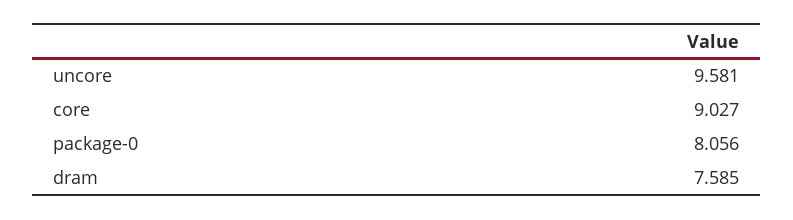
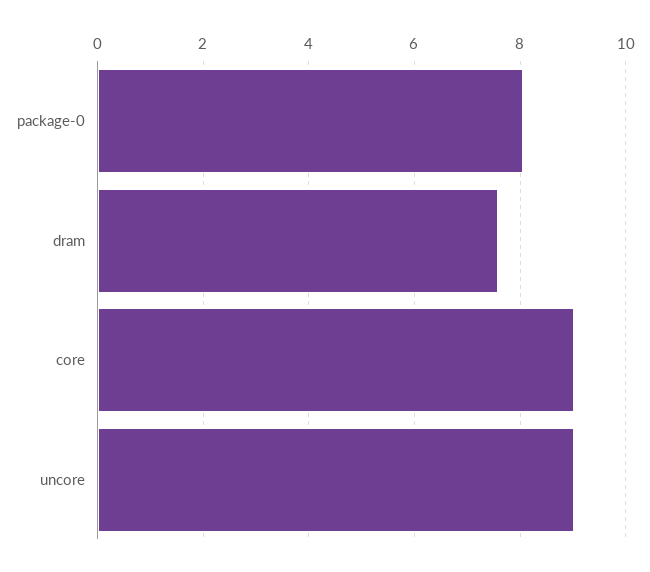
  {
-   "uncore": 9.581,
+   "uncore": 9,
    "core": 9.027,
    "package-0": 8.056,
    "dram": 7.585
  }

